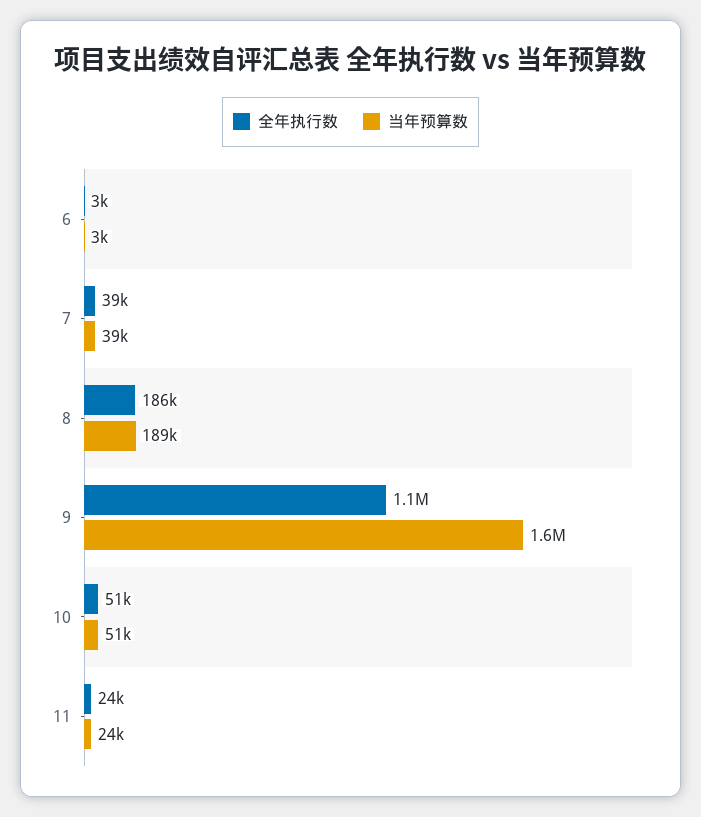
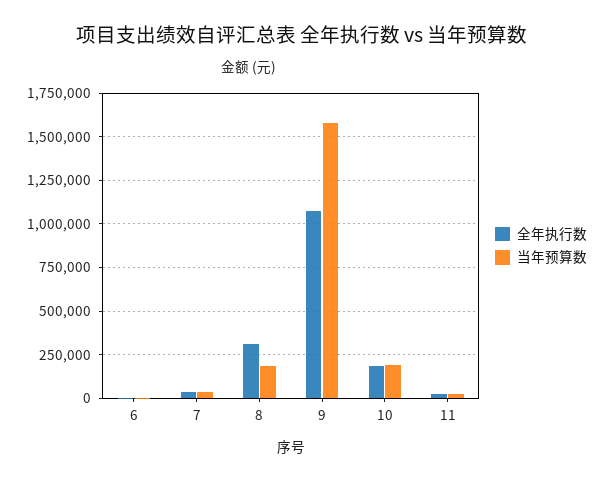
  {
    "全年执行数": {
      "6": 3000,
      "7": 39000,
-     "8": 186000,
+     "8": 300000,
      "9": 1100000,
-     "10": 51000,
+     "10": 200000,
      "11": 24000
    },
    "当年预算数": {
      "6": 3000,
      "7": 39000,
      "8": 189000,
      "9": 1600000,
-     "10": 51000,
+     "10": 200000,
      "11": 24000
    }
  }

